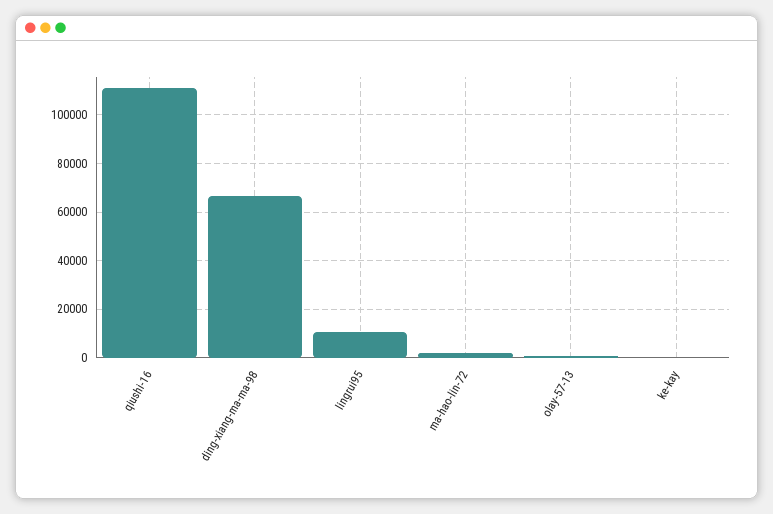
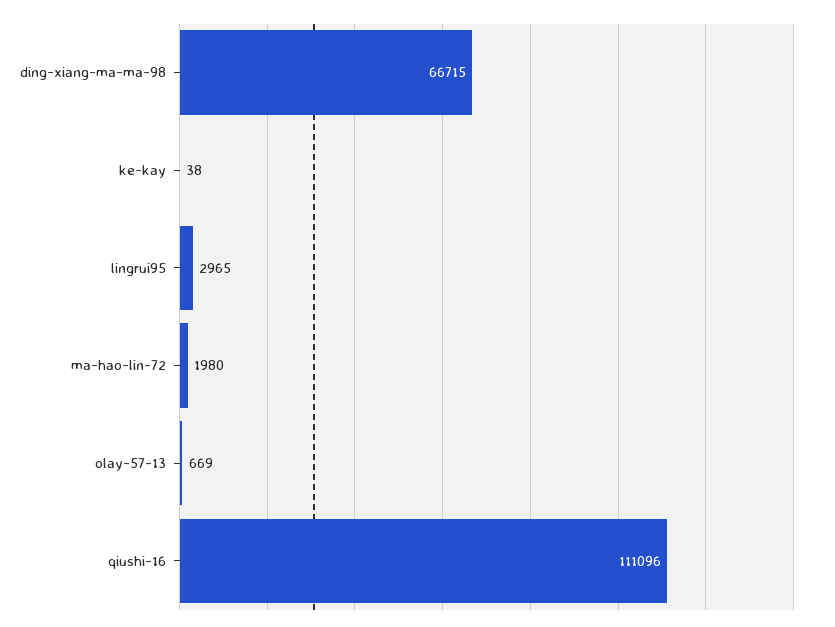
  {
    "qiushi-16": 111096,
    "ding-xiang-ma-ma-98": 66715,
-   "lingrui95": 10000,
+   "lingrui95": 2965,
    "ma-hao-lin-72": 1980,
    "olay-57-13": 669,
    "ke-kay": 38
  }

